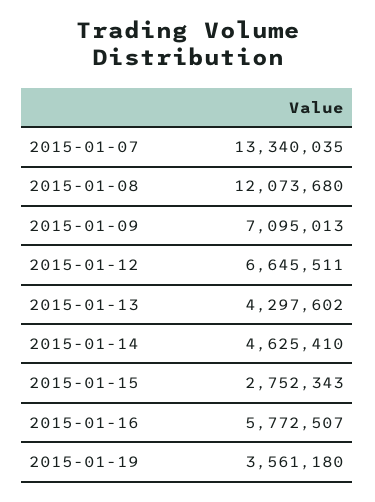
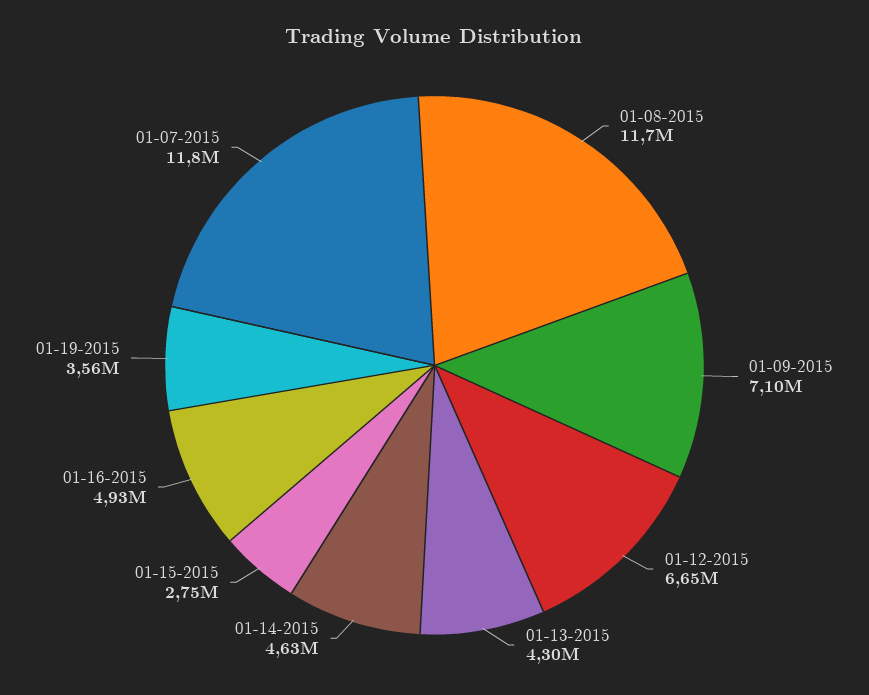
  {
-   "2015-01-07": 13340035,
+   "2015-01-07": 11800000,
-   "2015-01-08": 12073680,
+   "2015-01-08": 11700000,
    "2015-01-09": 7095013,
    "2015-01-12": 6645511,
    "2015-01-13": 4297602,
    "2015-01-14": 4625410,
    "2015-01-15": 2752343,
-   "2015-01-16": 5772507,
+   "2015-01-16": 4930000,
    "2015-01-19": 3561180
  }

